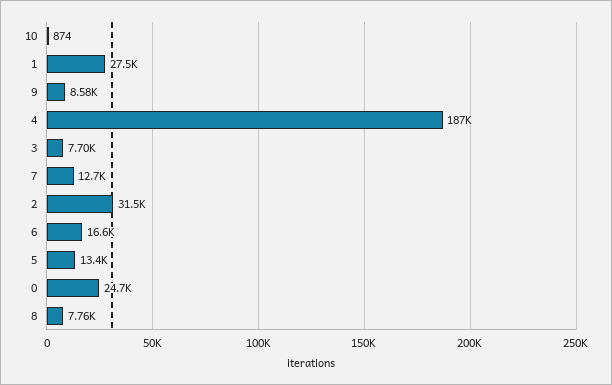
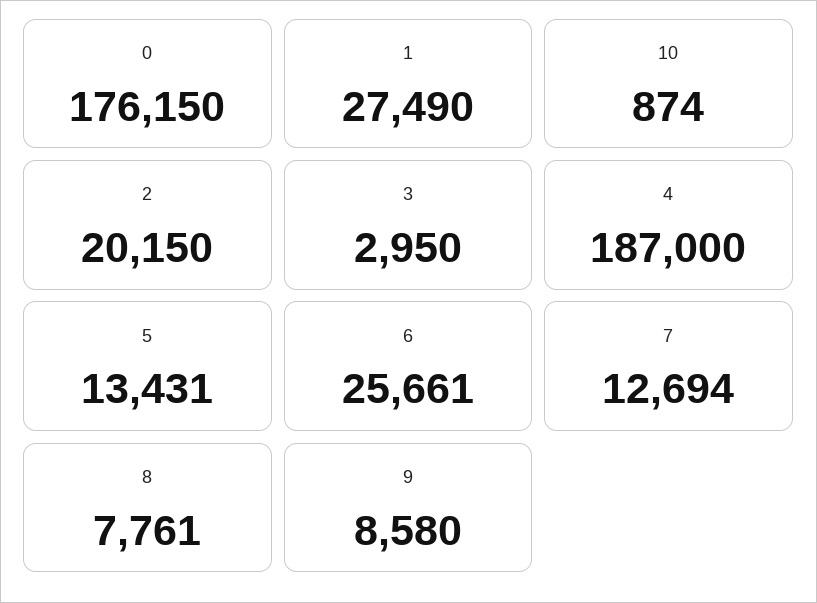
  {
    "10": 874,
    "1": 27490,
    "9": 8580,
    "4": 187000,
-   "3": 7700,
+   "3": 2950,
    "7": 12694,
-   "2": 31500,
+   "2": 20150,
-   "6": 16600,
+   "6": 25661,
    "5": 13431,
-   "0": 24700,
+   "0": 176150,
    "8": 7761
  }

